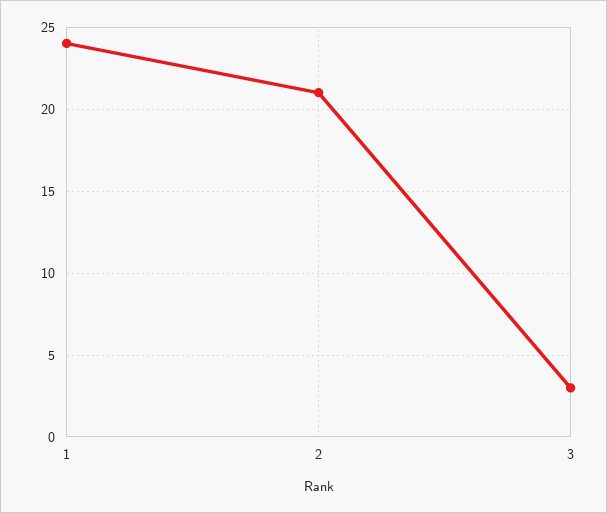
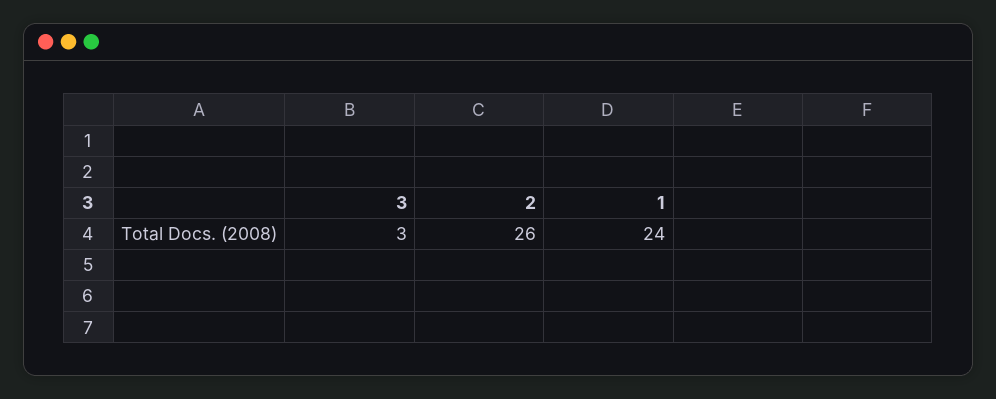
  {
    "1": 24,
-   "2": 21,
+   "2": 26,
    "3": 3
  }

